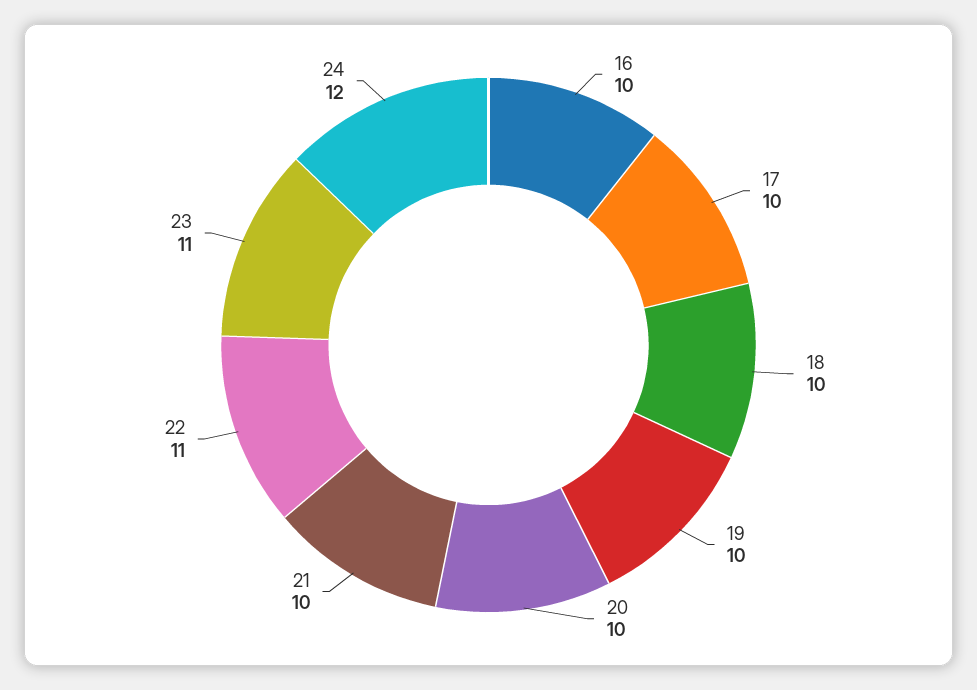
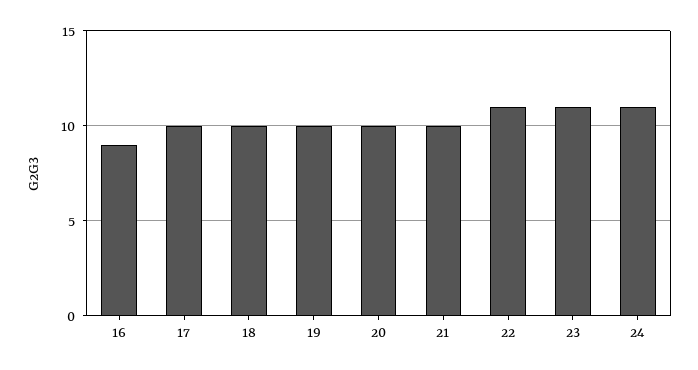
  {
-   "16": 10,
+   "16": 9,
    "17": 10,
    "18": 10,
    "19": 10,
    "20": 10,
    "21": 10,
    "22": 11,
    "23": 11,
-   "24": 12
+   "24": 11
  }

